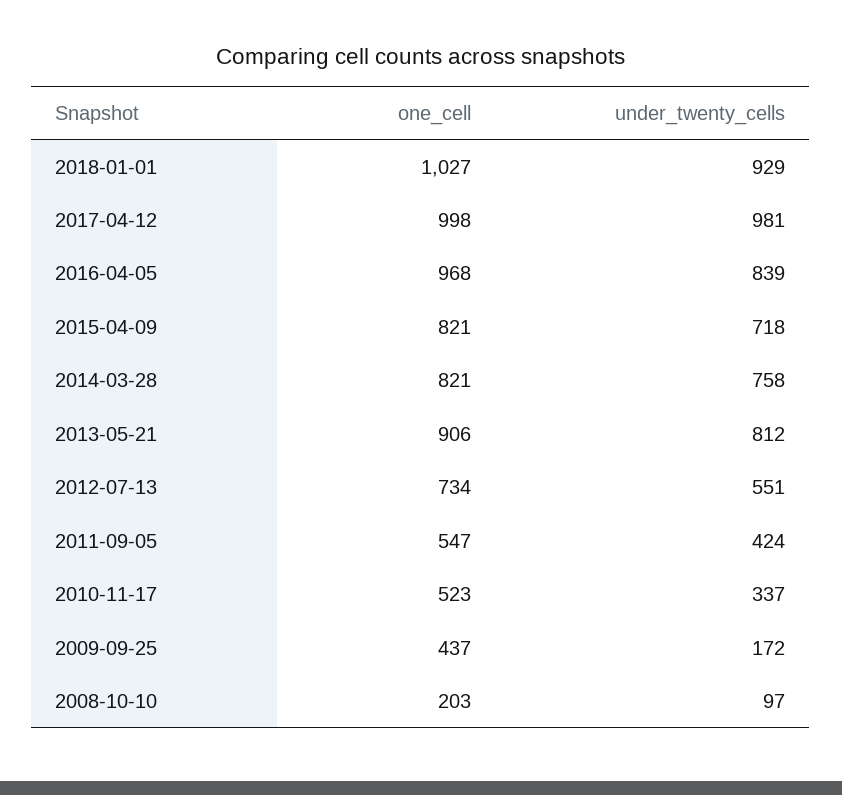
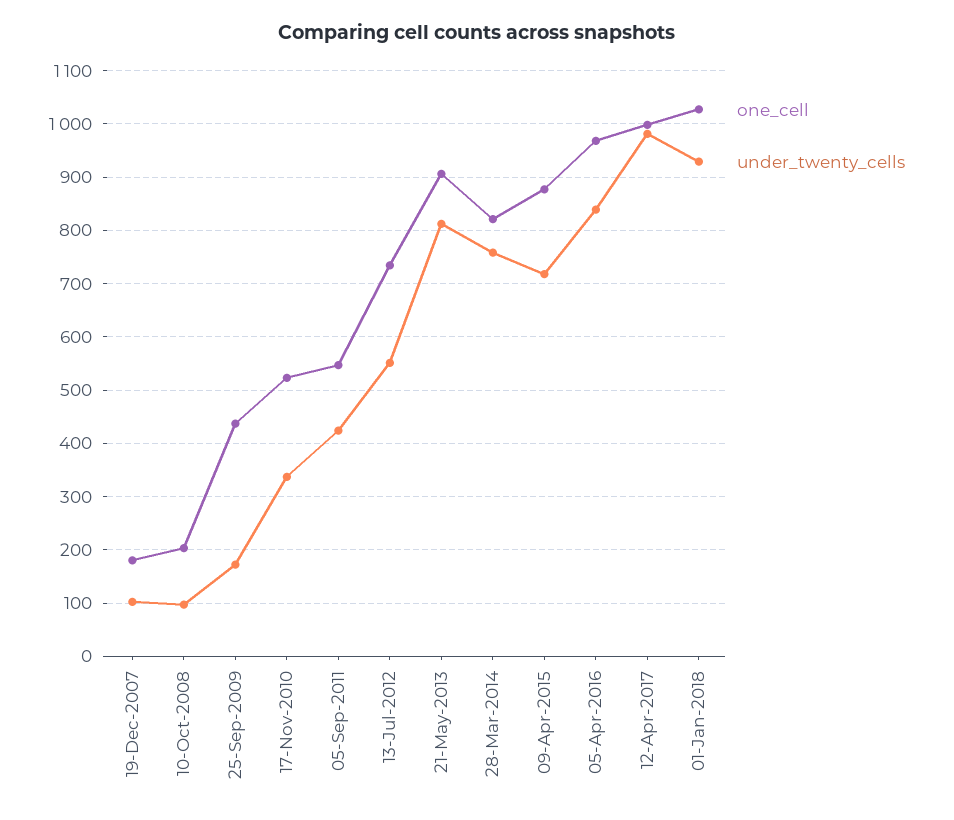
  {
    "one_cell": {
      "2018-01-01": 1027,
      "2017-04-12": 998,
      "2016-04-05": 968,
-     "2015-04-09": 821,
+     "2015-04-09": 880,
      "2014-03-28": 821,
      "2013-05-21": 906,
      "2012-07-13": 734,
      "2011-09-05": 547,
      "2010-11-17": 523,
      "2009-09-25": 437,
-     "2008-10-10": 203
+     "2008-10-10": 203,
+     "19-Dec-2007": 180
    },
    "under_twenty_cells": {
      "2018-01-01": 929,
      "2017-04-12": 981,
      "2016-04-05": 839,
      "2015-04-09": 718,
      "2014-03-28": 758,
      "2013-05-21": 812,
      "2012-07-13": 551,
      "2011-09-05": 424,
      "2010-11-17": 337,
      "2009-09-25": 172,
-     "2008-10-10": 97
+     "2008-10-10": 97,
+     "19-Dec-2007": 100
    }
  }

